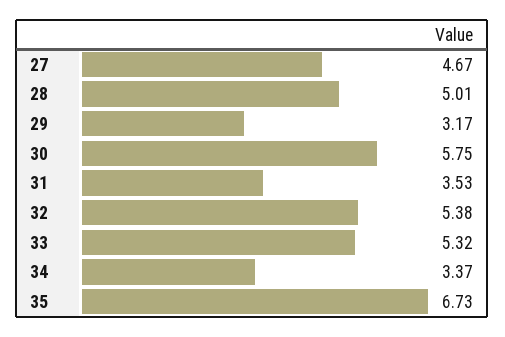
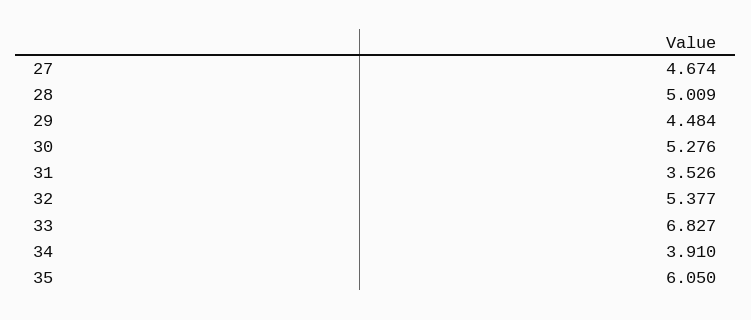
  {
    "27": 4.674,
    "28": 5.009,
-   "29": 3.17,
+   "29": 4.484,
-   "30": 5.75,
+   "30": 5.276,
    "31": 3.526,
    "32": 5.377,
-   "33": 5.32,
+   "33": 6.827,
-   "34": 3.37,
+   "34": 3.91,
-   "35": 6.73
+   "35": 6.05
  }

